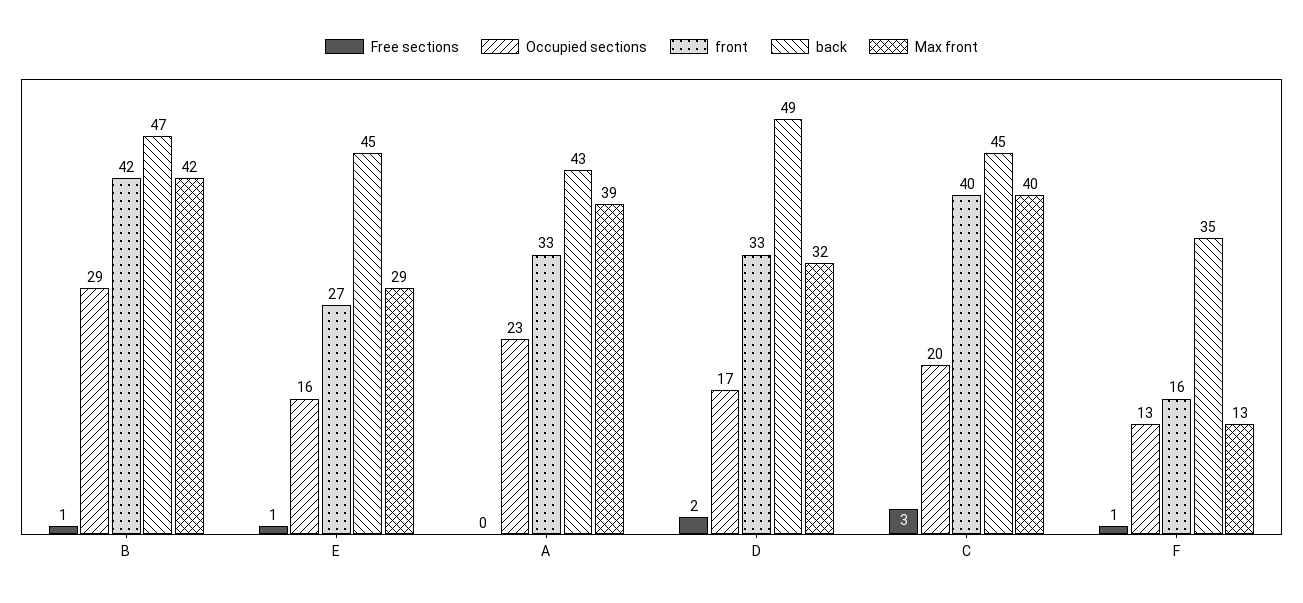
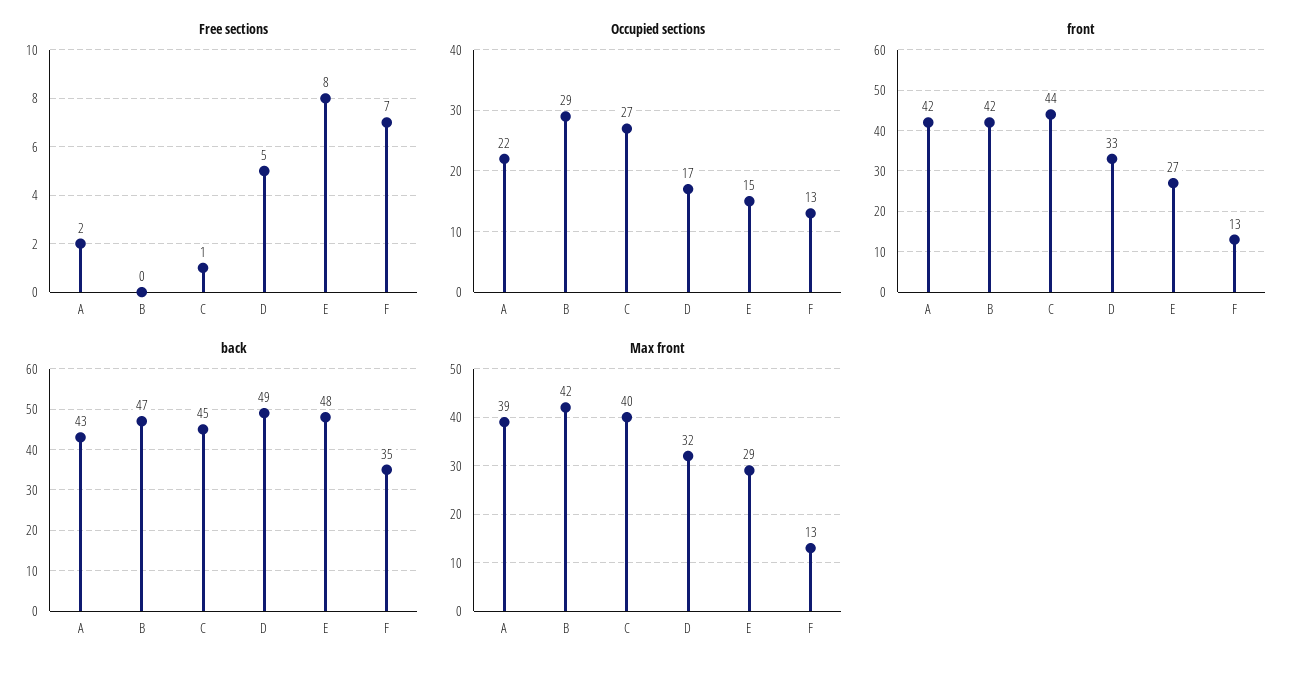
  {
    "Free sections": {
-     "B": 1,
+     "B": 0,
-     "E": 1,
+     "E": 8,
-     "A": 0,
+     "A": 2,
-     "D": 2,
+     "D": 5,
-     "C": 3,
+     "C": 1,
-     "F": 1
+     "F": 7
    },
    "Occupied sections": {
      "B": 29,
-     "E": 16,
+     "E": 15,
-     "A": 23,
+     "A": 22,
      "D": 17,
-     "C": 20,
+     "C": 27,
      "F": 13
    },
    "front": {
      "B": 42,
      "E": 27,
-     "A": 33,
+     "A": 42,
      "D": 33,
-     "C": 40,
+     "C": 44,
-     "F": 16
+     "F": 13
    },
    "back": {
      "B": 47,
-     "E": 45,
+     "E": 48,
      "A": 43,
      "D": 49,
      "C": 45,
      "F": 35
    },
    "Max front": {
      "B": 42,
      "E": 29,
      "A": 39,
      "D": 32,
      "C": 40,
      "F": 13
    }
  }

